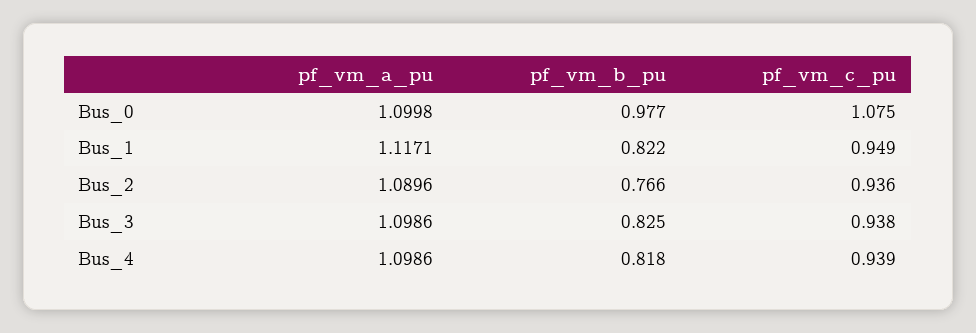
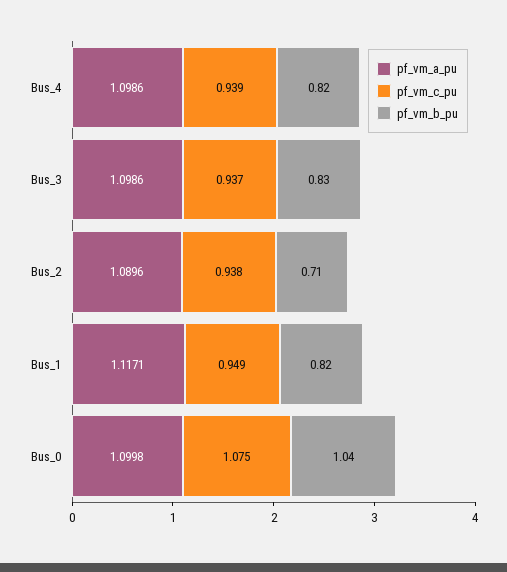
  {
    "pf_vm_a_pu": {
      "Bus_0": 1.0998,
      "Bus_1": 1.1171,
      "Bus_2": 1.0896,
      "Bus_3": 1.0986,
      "Bus_4": 1.0986
    },
    "pf_vm_b_pu": {
-     "Bus_0": 0.977,
+     "Bus_0": 1.04,
      "Bus_1": 0.822,
-     "Bus_2": 0.766,
+     "Bus_2": 0.71,
      "Bus_3": 0.825,
      "Bus_4": 0.818
    },
    "pf_vm_c_pu": {
      "Bus_0": 1.075,
      "Bus_1": 0.949,
-     "Bus_2": 0.936,
+     "Bus_2": 0.938,
-     "Bus_3": 0.938,
+     "Bus_3": 0.937,
      "Bus_4": 0.939
    }
  }

